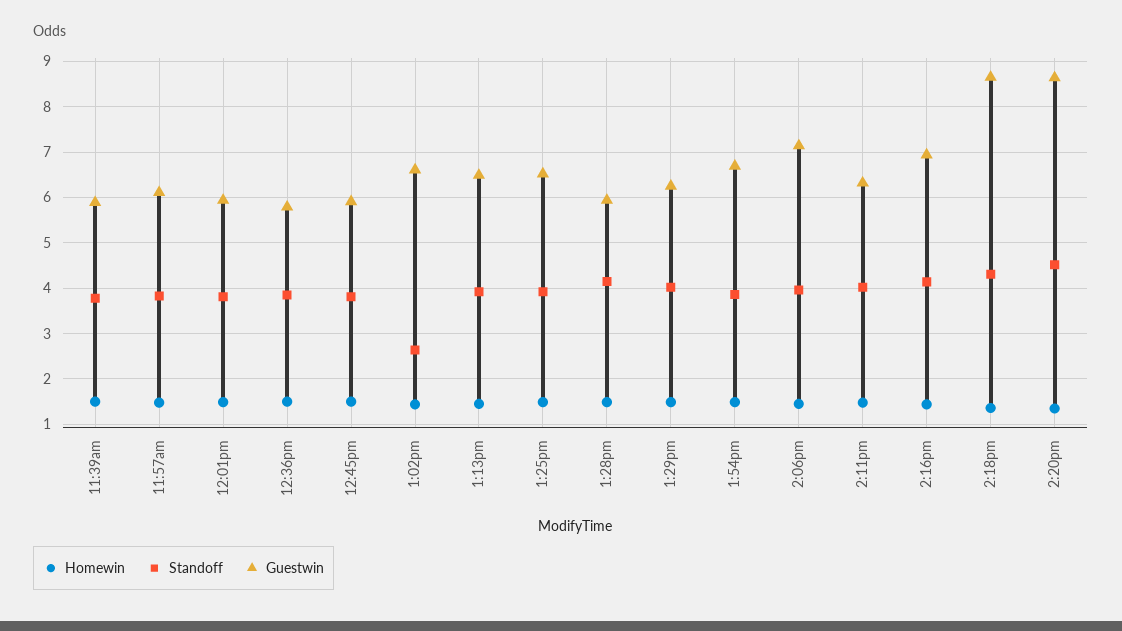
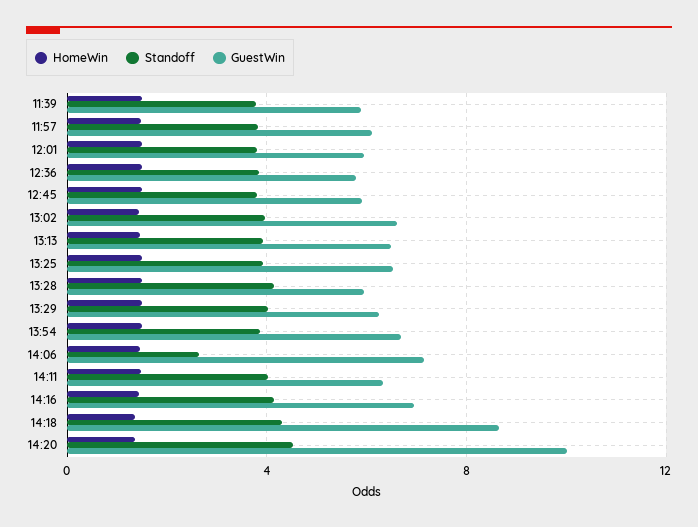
  {
    "Homewin": {
      "11:39am": 1.6,
      "11:57am": 1.4,
      "12:01pm": 1.4,
      "12:36pm": 1.6,
      "12:45pm": 1.6,
      "1:02pm": 1.4,
      "1:13pm": 1.4,
      "1:25pm": 1.4,
      "1:28pm": 1.4,
      "1:29pm": 1.4,
      "1:54pm": 1.4,
      "2:06pm": 1.4,
      "2:11pm": 1.4,
      "2:16pm": 1.4,
      "2:18pm": 1.4,
      "2:20pm": 1.4
    },
    "Standoff": {
      "11:39am": 3.8,
      "11:57am": 3.8,
      "12:01pm": 3.8,
      "12:36pm": 3.8,
      "12:45pm": 3.8,
-     "1:02pm": 2.6,
+     "1:02pm": 4,
      "1:13pm": 4,
      "1:25pm": 4,
      "1:28pm": 4.2,
      "1:29pm": 4,
      "1:54pm": 3.8,
-     "2:06pm": 4,
+     "2:06pm": 2.5,
      "2:11pm": 4,
      "2:16pm": 4.2,
      "2:18pm": 4.4,
      "2:20pm": 4.6
    },
    "Guestwin": {
      "11:39am": 5.8,
      "11:57am": 6.2,
      "12:01pm": 6,
      "12:36pm": 5.8,
      "12:45pm": 6,
      "1:02pm": 6.6,
      "1:13pm": 6.4,
      "1:25pm": 6.6,
      "1:28pm": 6,
      "1:29pm": 6.2,
      "1:54pm": 6.6,
      "2:06pm": 7.2,
      "2:11pm": 6.4,
      "2:16pm": 7,
      "2:18pm": 8.6,
-     "2:20pm": 8.6
+     "2:20pm": 10
    }
  }

